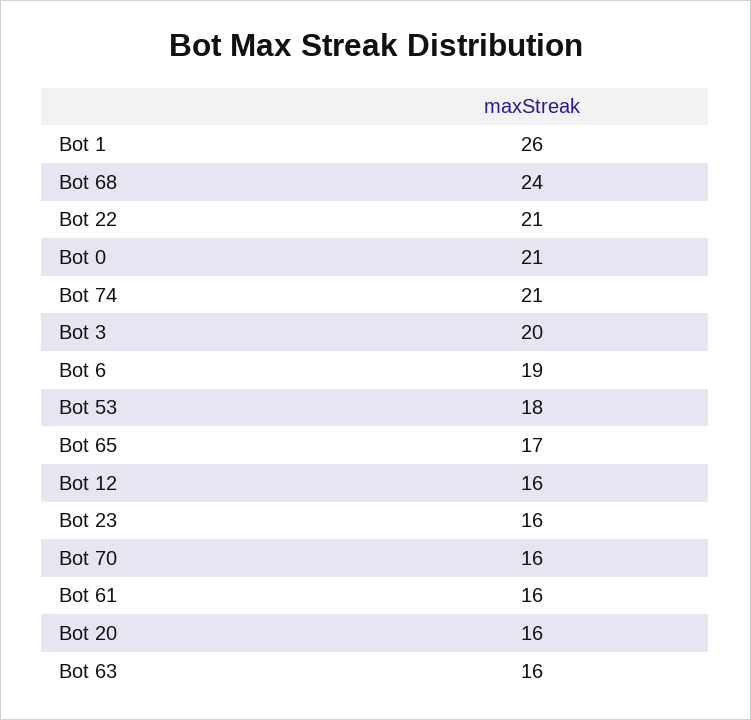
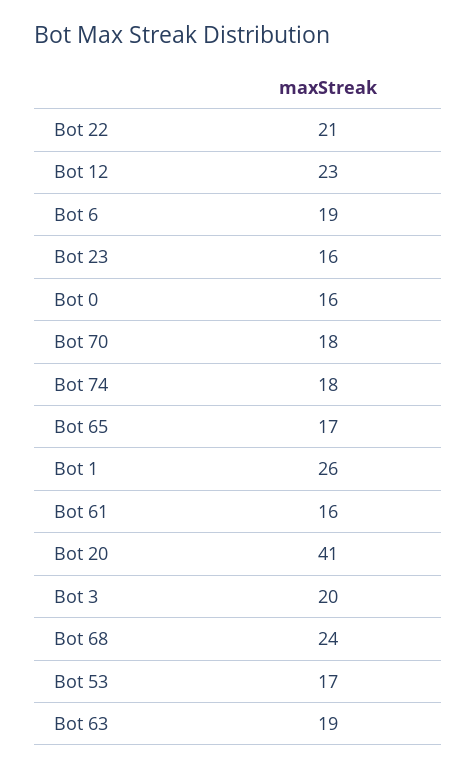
  {
    "Bot 1": 26,
    "Bot 68": 24,
    "Bot 22": 21,
-   "Bot 0": 21,
+   "Bot 0": 16,
-   "Bot 74": 21,
+   "Bot 74": 18,
    "Bot 3": 20,
    "Bot 6": 19,
-   "Bot 53": 18,
+   "Bot 53": 17,
    "Bot 65": 17,
-   "Bot 12": 16,
+   "Bot 12": 23,
    "Bot 23": 16,
-   "Bot 70": 16,
+   "Bot 70": 18,
    "Bot 61": 16,
-   "Bot 20": 16,
+   "Bot 20": 41,
-   "Bot 63": 16
+   "Bot 63": 19
  }

